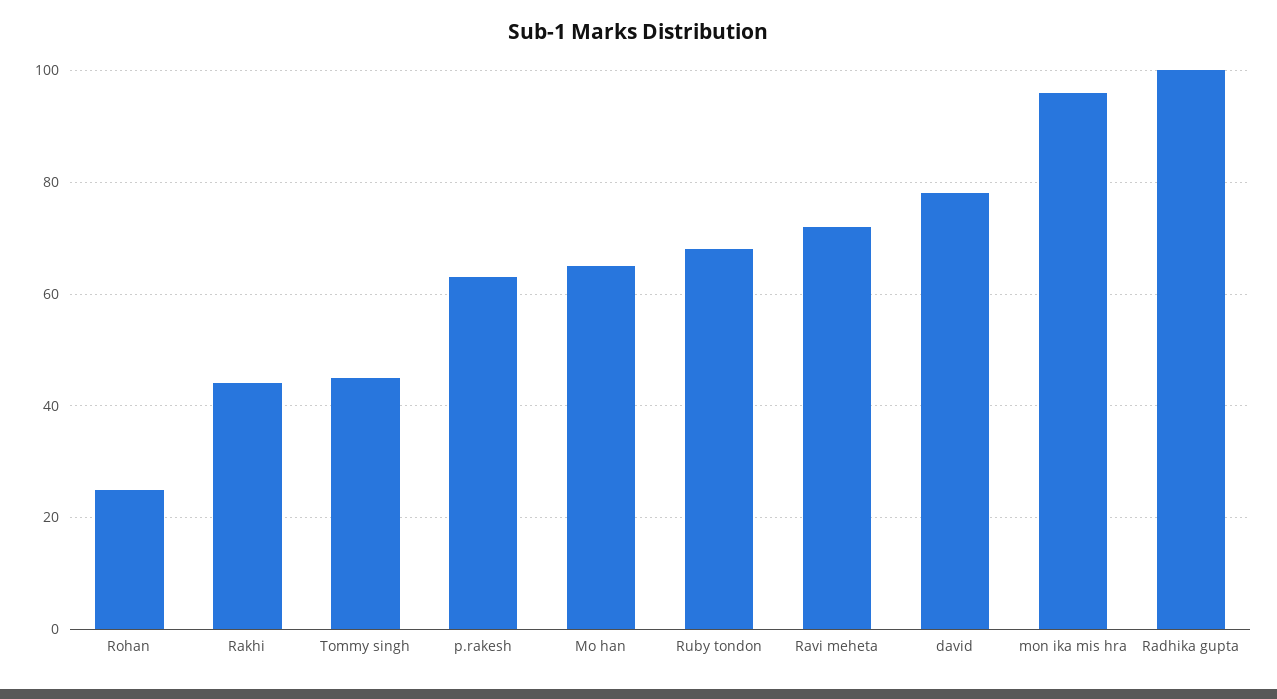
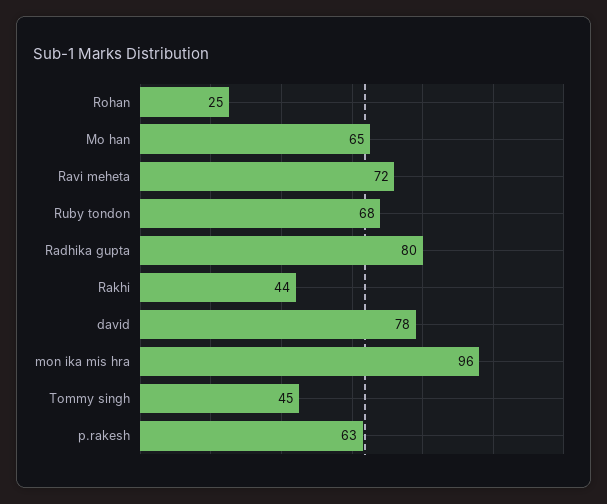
  {
    "Rohan": 25,
    "Rakhi": 44,
    "Tommy singh": 45,
    "p.rakesh": 63,
    "Mo han": 65,
    "Ruby tondon": 68,
    "Ravi meheta": 72,
    "david": 78,
    "mon ika mis hra": 96,
-   "Radhika gupta": 100
+   "Radhika gupta": 80
  }

